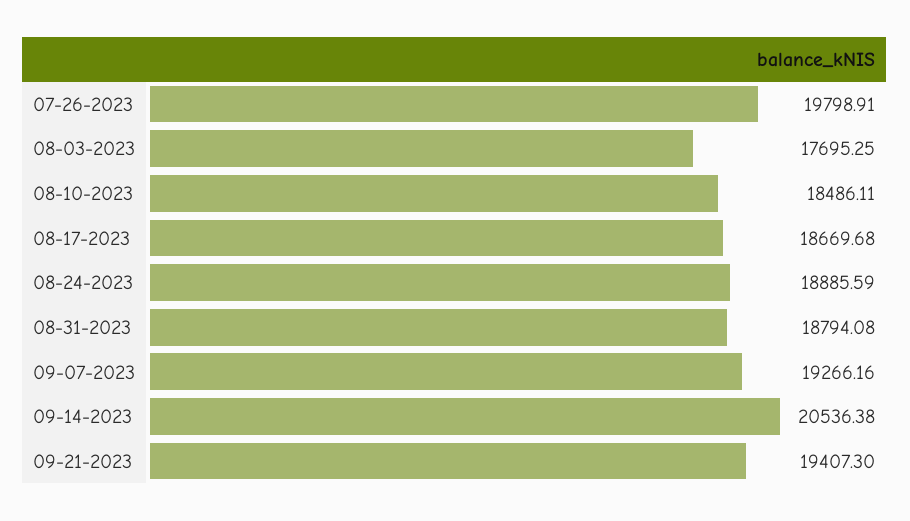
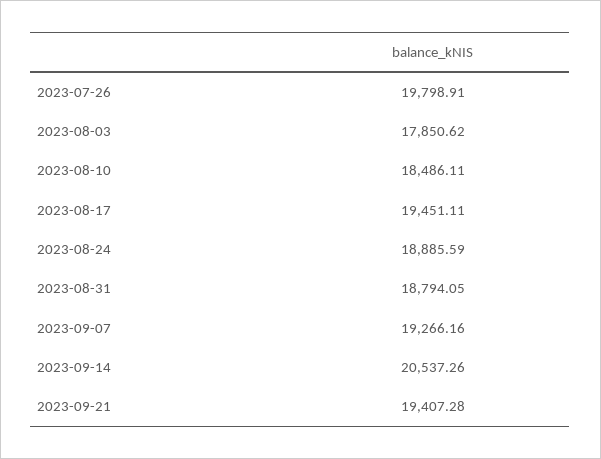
  {
    "07-26-2023": 19798.91,
-   "08-03-2023": 17695.25,
+   "08-03-2023": 17850.62,
    "08-10-2023": 18486.11,
-   "08-17-2023": 18669.68,
+   "08-17-2023": 19451.11,
    "08-24-2023": 18885.59,
-   "08-31-2023": 18794.08,
+   "08-31-2023": 18794.05,
    "09-07-2023": 19266.16,
-   "09-14-2023": 20536.38,
+   "09-14-2023": 20537.26,
-   "09-21-2023": 19407.3
+   "09-21-2023": 19407.28
  }

